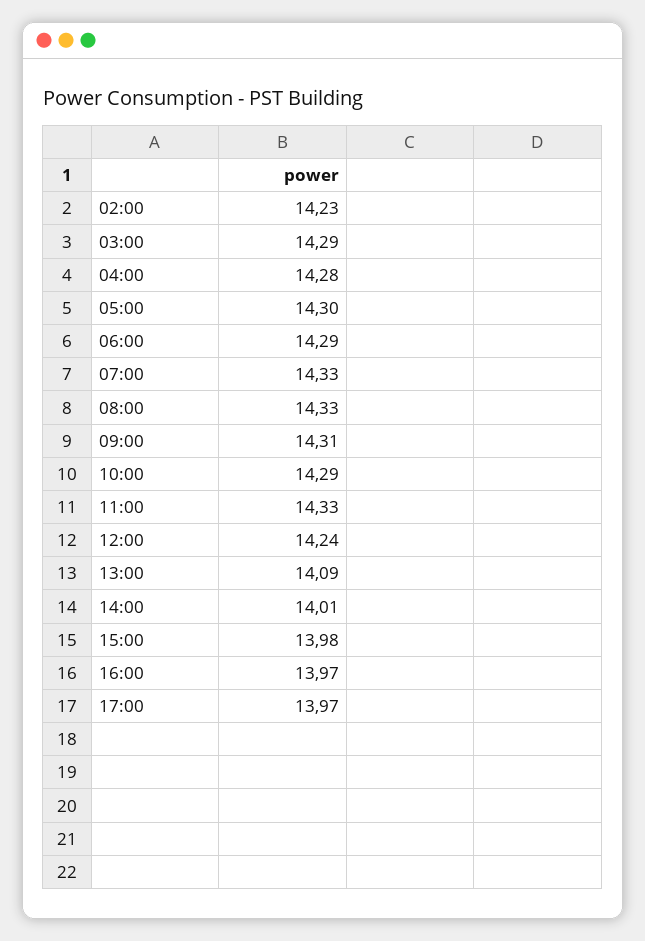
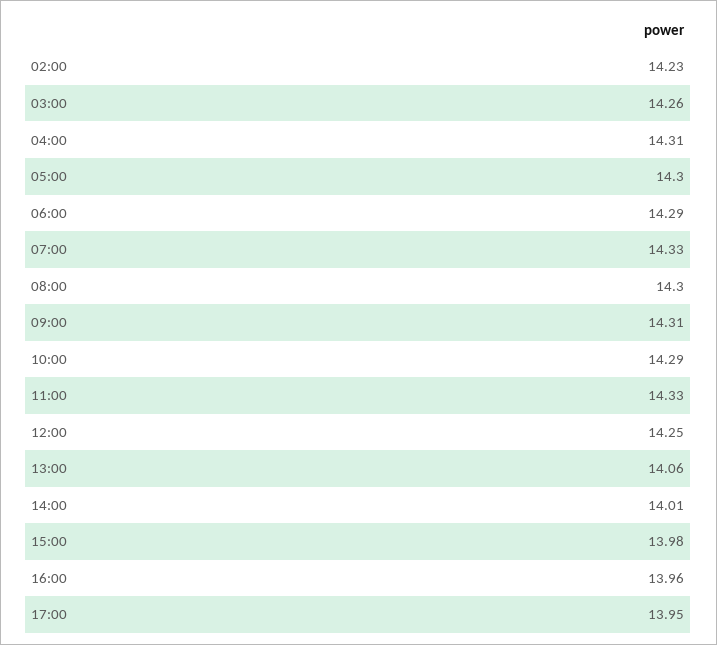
  {
    "02:00": 14.23,
-   "03:00": 14.29,
+   "03:00": 14.26,
-   "04:00": 14.28,
+   "04:00": 14.31,
    "05:00": 14.3,
    "06:00": 14.29,
    "07:00": 14.33,
-   "08:00": 14.33,
+   "08:00": 14.3,
    "09:00": 14.31,
    "10:00": 14.29,
    "11:00": 14.33,
-   "12:00": 14.24,
+   "12:00": 14.25,
-   "13:00": 14.09,
+   "13:00": 14.06,
    "14:00": 14.01,
    "15:00": 13.98,
-   "16:00": 13.97,
+   "16:00": 13.96,
-   "17:00": 13.97
+   "17:00": 13.95
  }

